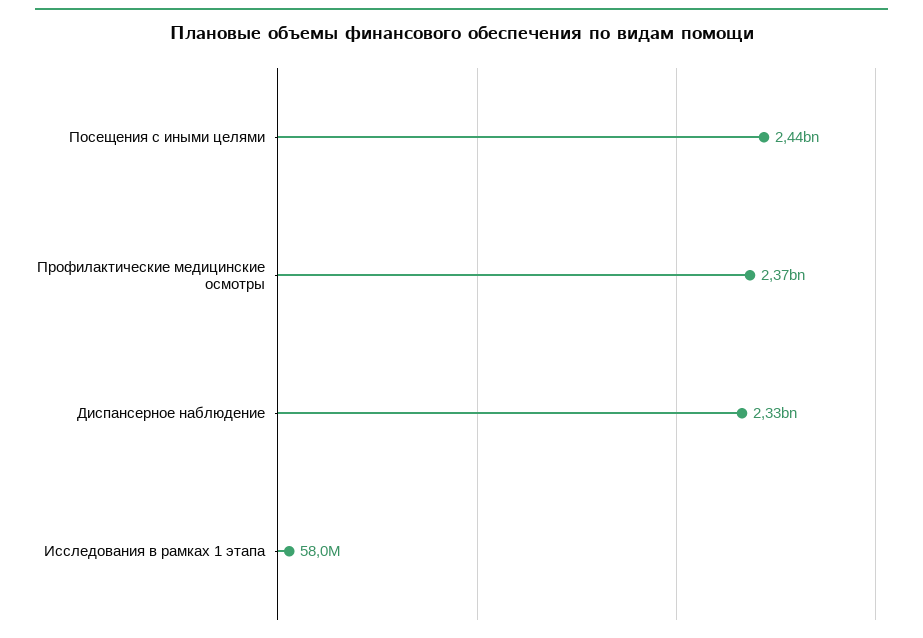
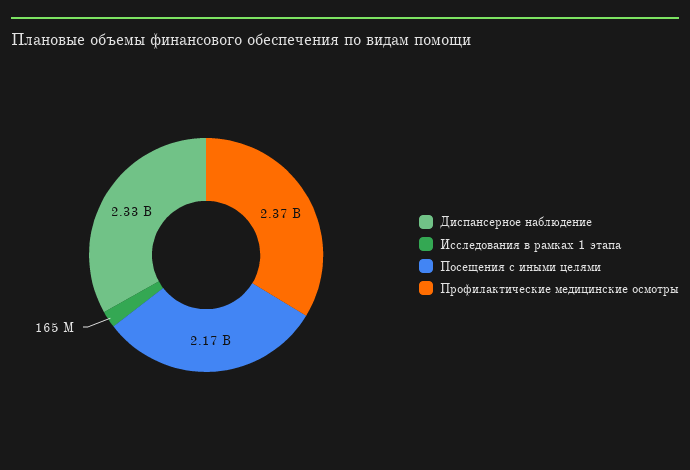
  {
-   "Посещения с иными целями": 2440000000,
+   "Посещения с иными целями": 2170000000,
    "Профилактические медицинские осмотры": 2370000000,
    "Диспансерное наблюдение": 2330000000,
-   "Исследования в рамках 1 этапа": 58000000
+   "Исследования в рамках 1 этапа": 165000000
  }

